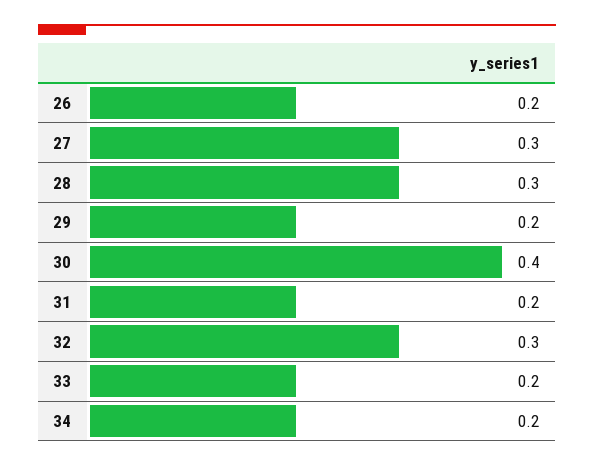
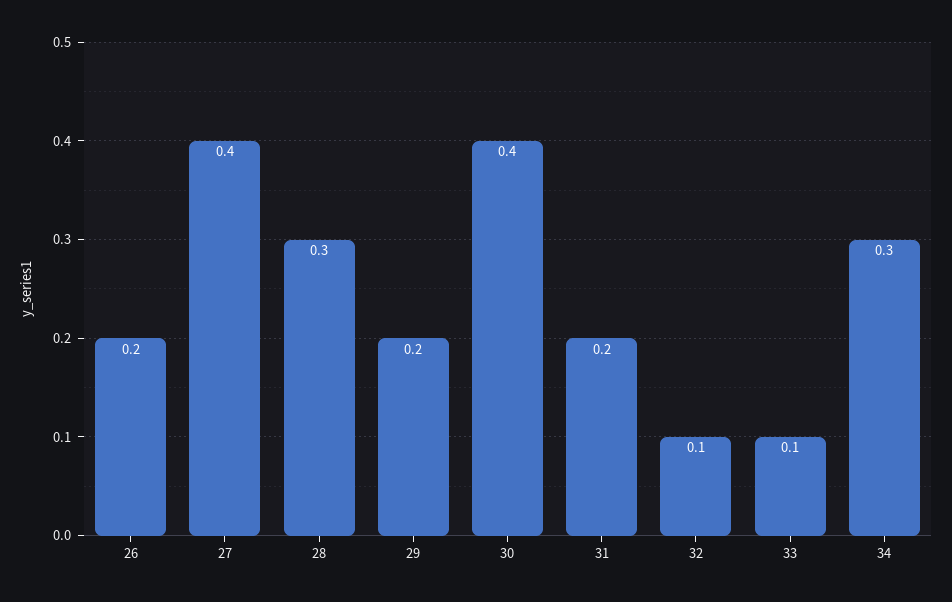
  {
    "26": 0.2,
-   "27": 0.3,
+   "27": 0.4,
    "28": 0.3,
    "29": 0.2,
    "30": 0.4,
    "31": 0.2,
-   "32": 0.3,
+   "32": 0.1,
-   "33": 0.2,
+   "33": 0.1,
-   "34": 0.2
+   "34": 0.3
  }

